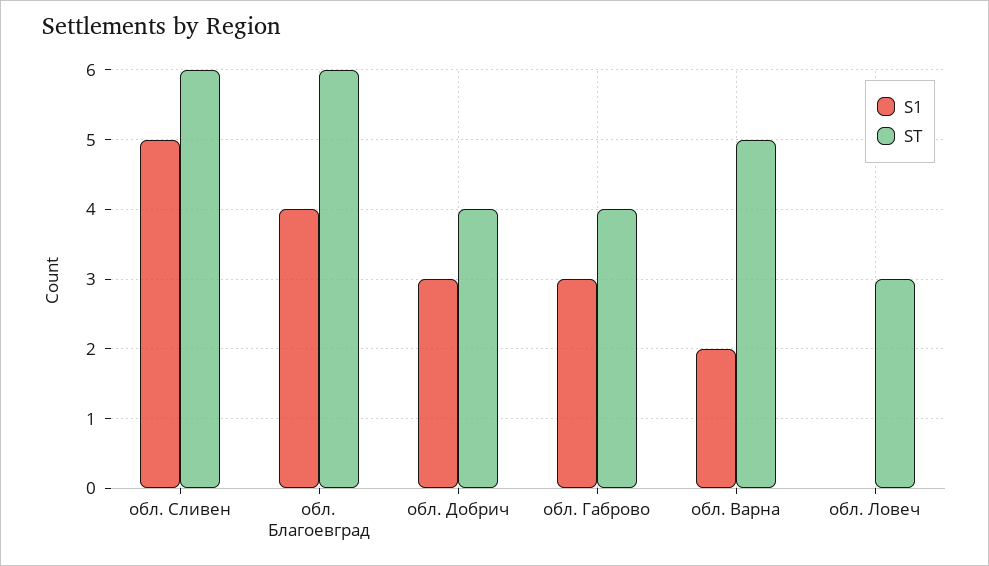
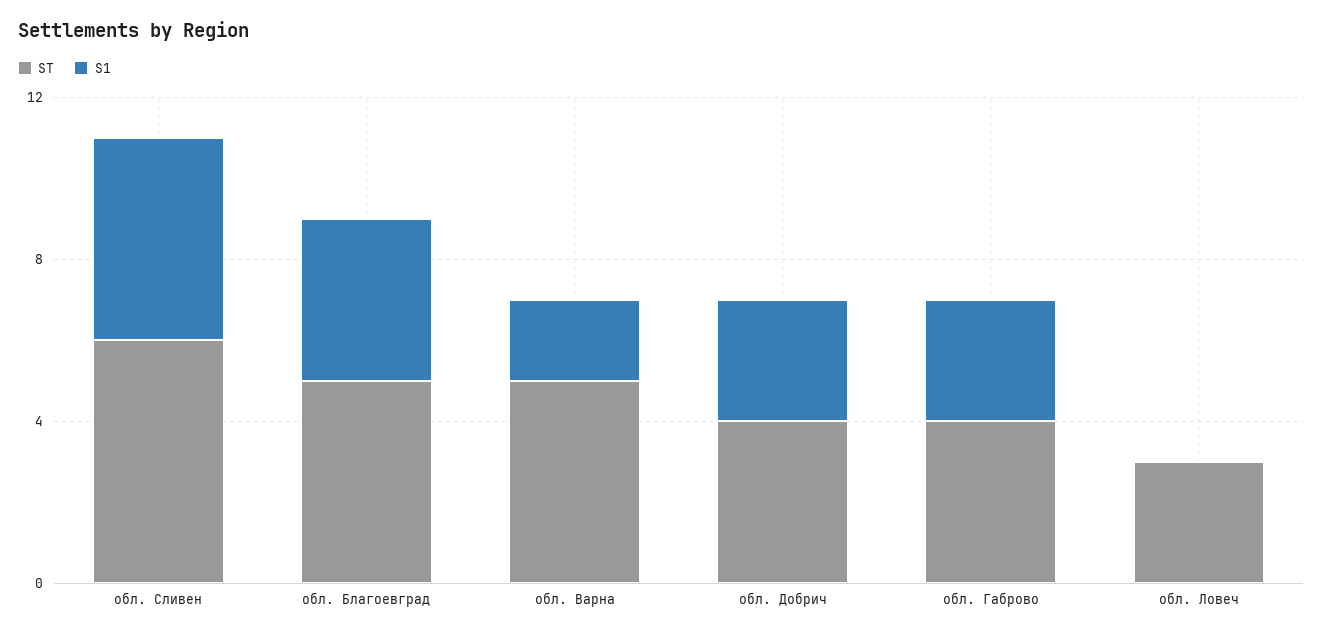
  {
    "S1": {
      "обл. Сливен": 5,
      "обл. Благоевград": 4,
      "обл. Добрич": 3,
      "обл. Габрово": 3,
      "обл. Варна": 2,
      "обл. Ловеч": 0
    },
    "ST": {
      "обл. Сливен": 6,
-     "обл. Благоевград": 6,
+     "обл. Благоевград": 5,
      "обл. Добрич": 4,
      "обл. Габрово": 4,
      "обл. Варна": 5,
      "обл. Ловеч": 3
    }
  }

